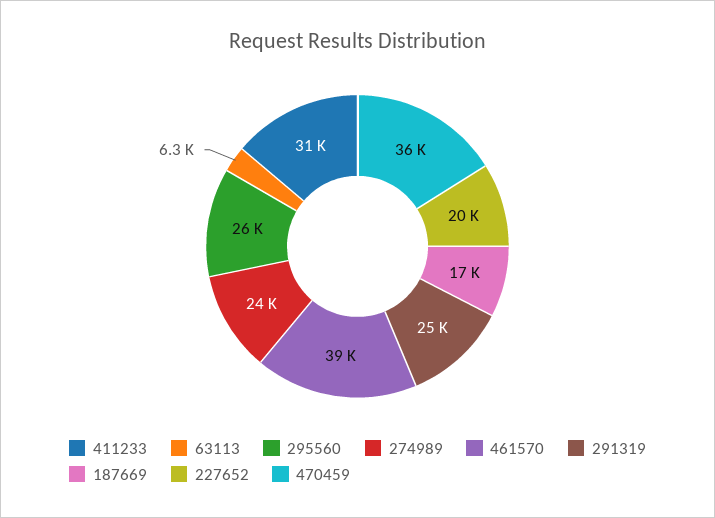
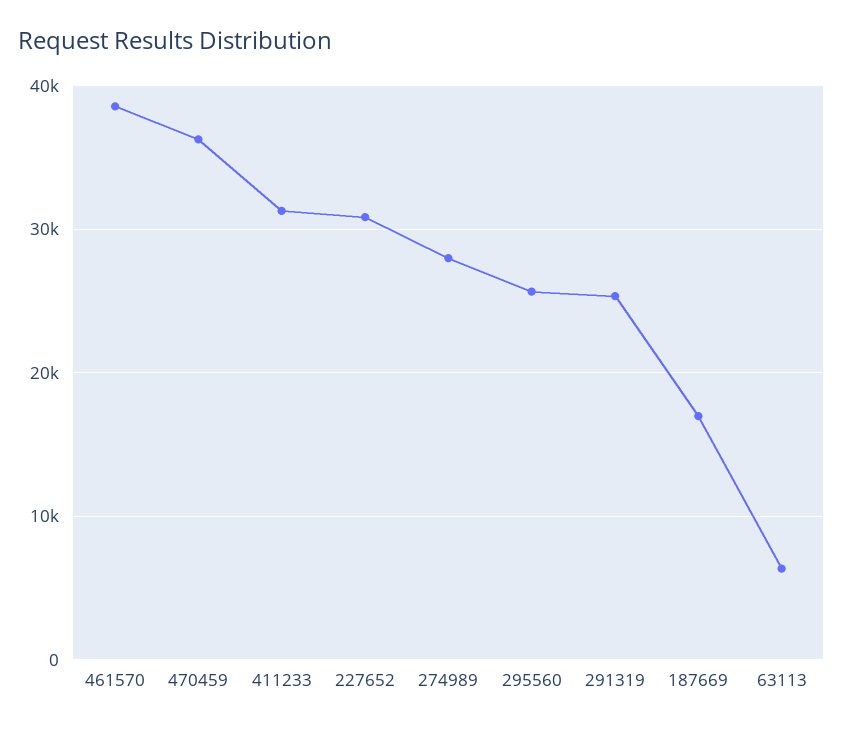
  {
    "411233": 31000,
    "63113": 6300,
    "295560": 26000,
-   "274989": 24000,
+   "274989": 28000,
    "461570": 39000,
    "291319": 25000,
    "187669": 17000,
-   "227652": 20000,
+   "227652": 31000,
    "470459": 36000
  }

